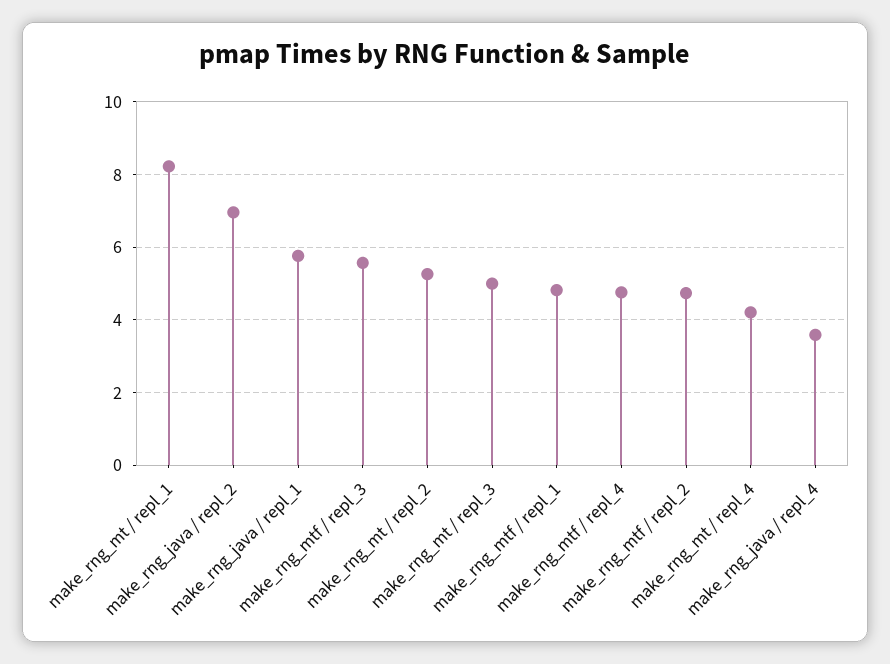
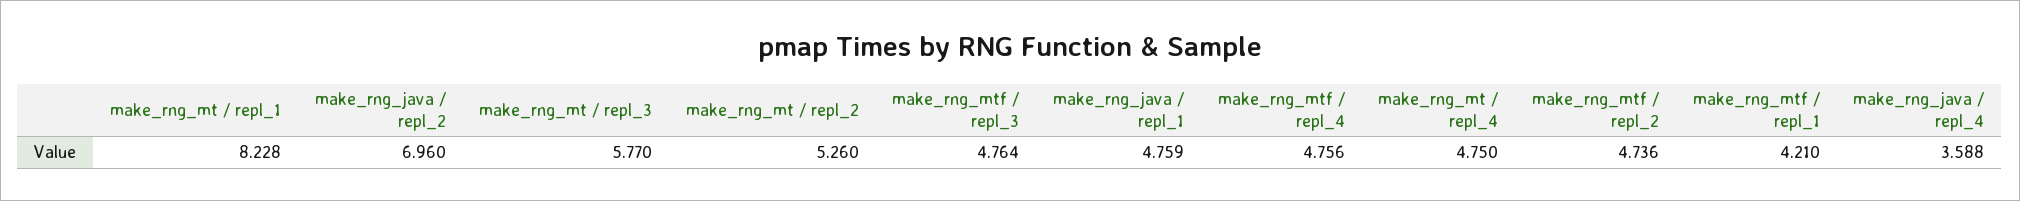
  {
    "make_rng_mt / repl_1": 8.228,
    "make_rng_java / repl_2": 6.96,
-   "make_rng_java / repl_1": 5.8,
+   "make_rng_java / repl_1": 4.759,
-   "make_rng_mtf / repl_3": 5.6,
+   "make_rng_mtf / repl_3": 4.764,
    "make_rng_mt / repl_2": 5.26,
-   "make_rng_mt / repl_3": 5,
+   "make_rng_mt / repl_3": 5.77,
-   "make_rng_mtf / repl_1": 4.8,
+   "make_rng_mtf / repl_1": 4.21,
    "make_rng_mtf / repl_4": 4.756,
    "make_rng_mtf / repl_2": 4.736,
-   "make_rng_mt / repl_4": 4.2,
+   "make_rng_mt / repl_4": 4.75,
    "make_rng_java / repl_4": 3.588
  }

